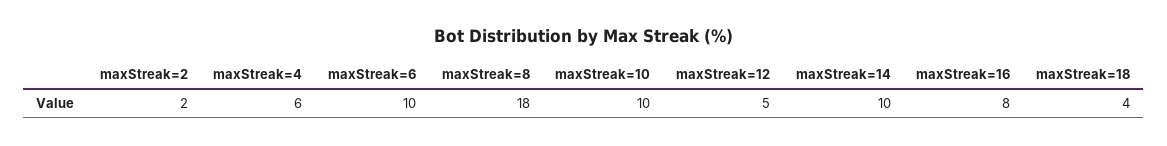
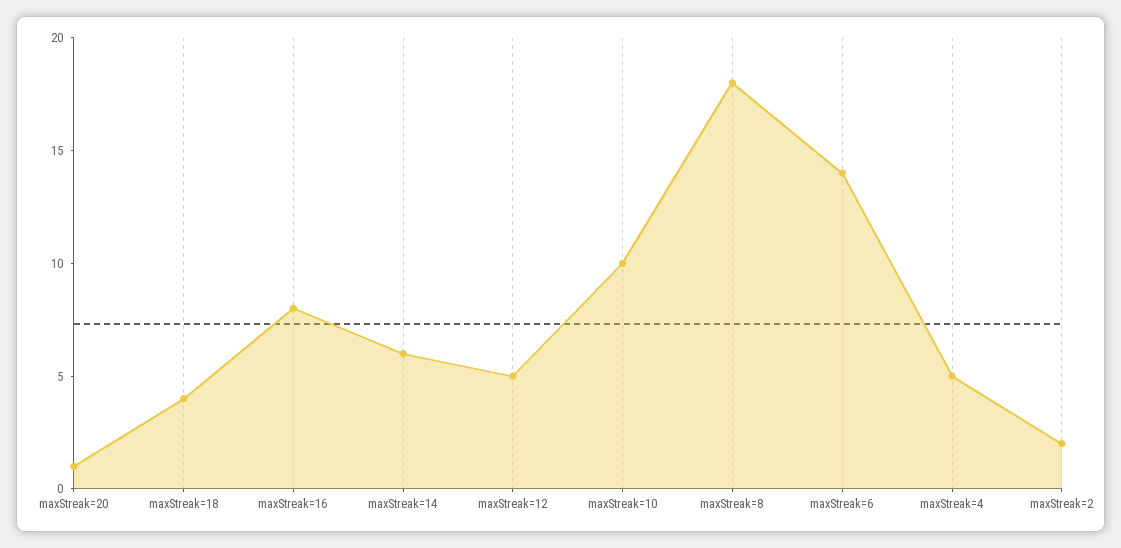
  {
    "maxStreak=2": 2,
-   "maxStreak=4": 6,
+   "maxStreak=4": 5,
-   "maxStreak=6": 10,
+   "maxStreak=6": 14,
    "maxStreak=8": 18,
    "maxStreak=10": 10,
    "maxStreak=12": 5,
-   "maxStreak=14": 10,
+   "maxStreak=14": 6,
    "maxStreak=16": 8,
-   "maxStreak=18": 4
+   "maxStreak=18": 4,
+   "maxStreak=20": 1
  }

